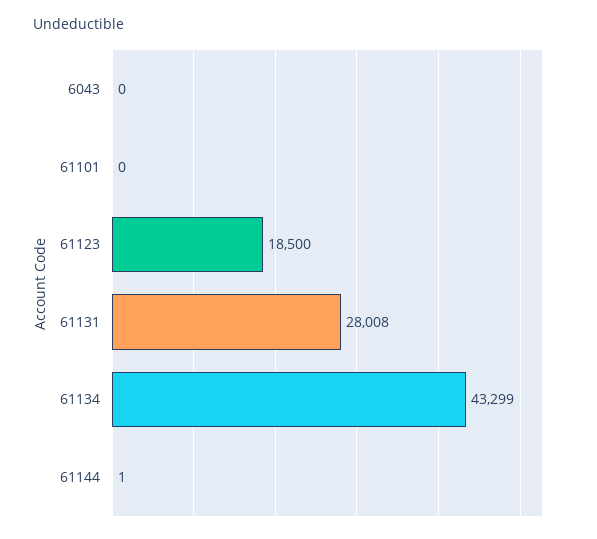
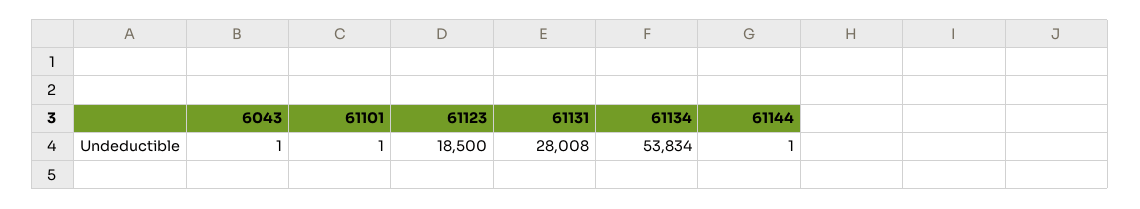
  {
-   "6043": 0,
+   "6043": 1,
-   "61101": 0,
+   "61101": 1,
    "61123": 18500,
    "61131": 28008,
-   "61134": 43299,
+   "61134": 53834,
    "61144": 1
  }

